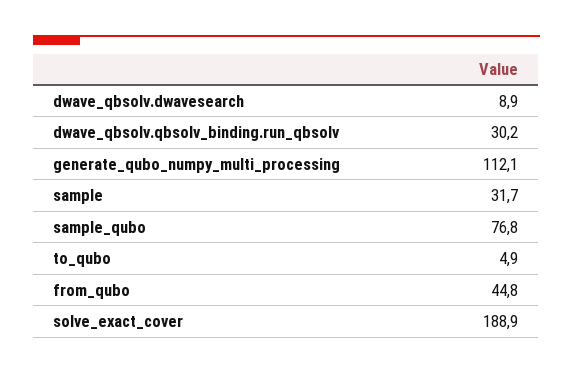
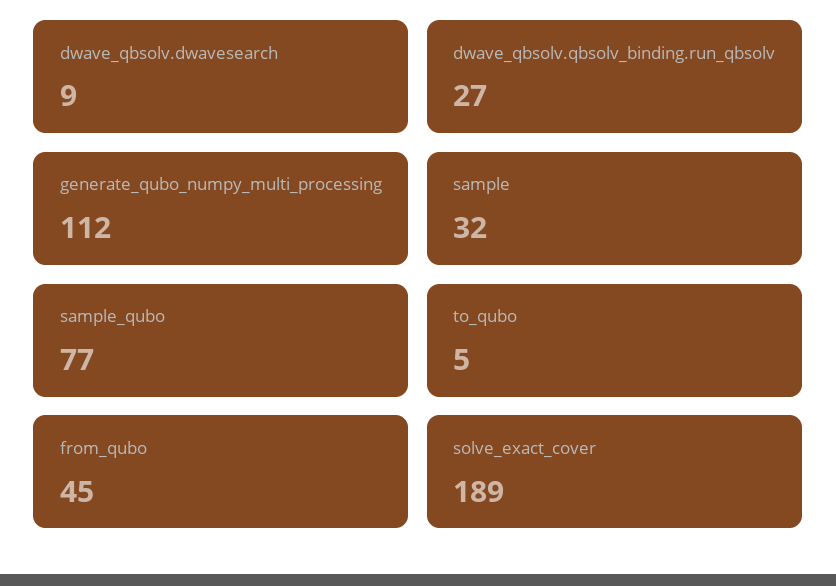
  {
    "dwave_qbsolv.dwavesearch": 8.9,
-   "dwave_qbsolv.qbsolv_binding.run_qbsolv": 30.2,
+   "dwave_qbsolv.qbsolv_binding.run_qbsolv": 27,
    "generate_qubo_numpy_multi_processing": 112.1,
    "sample": 31.7,
    "sample_qubo": 76.8,
    "to_qubo": 4.9,
    "from_qubo": 44.8,
    "solve_exact_cover": 188.9
  }

